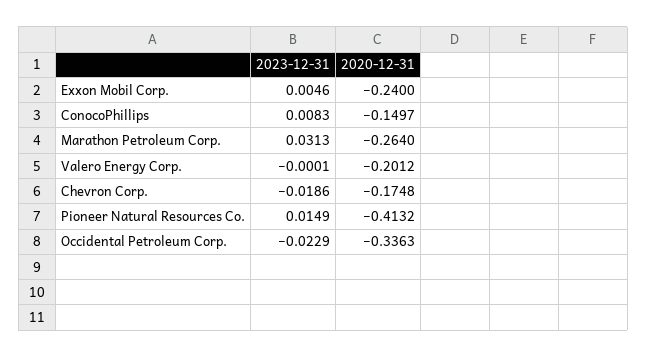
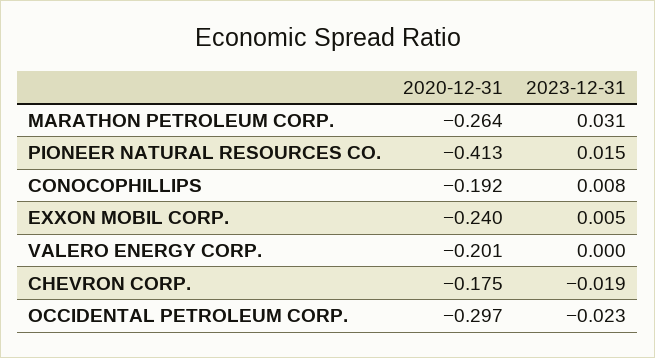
  {
    "2023-12-31": {
      "Exxon Mobil Corp.": 0.0046,
      "ConocoPhillips": 0.0083,
      "Marathon Petroleum Corp.": 0.0313,
      "Valero Energy Corp.": -0.0001,
      "Chevron Corp.": -0.0186,
      "Pioneer Natural Resources Co.": 0.0149,
      "Occidental Petroleum Corp.": -0.0229
    },
    "2020-12-31": {
      "Exxon Mobil Corp.": -0.24,
-     "ConocoPhillips": -0.1497,
+     "ConocoPhillips": -0.192,
      "Marathon Petroleum Corp.": -0.264,
      "Valero Energy Corp.": -0.2012,
      "Chevron Corp.": -0.1748,
      "Pioneer Natural Resources Co.": -0.4132,
-     "Occidental Petroleum Corp.": -0.3363
+     "Occidental Petroleum Corp.": -0.297
    }
  }

